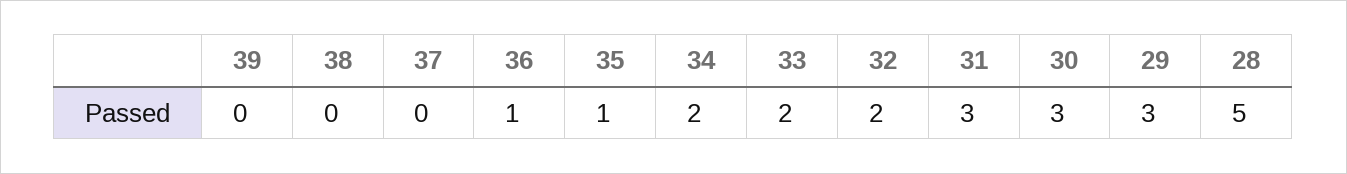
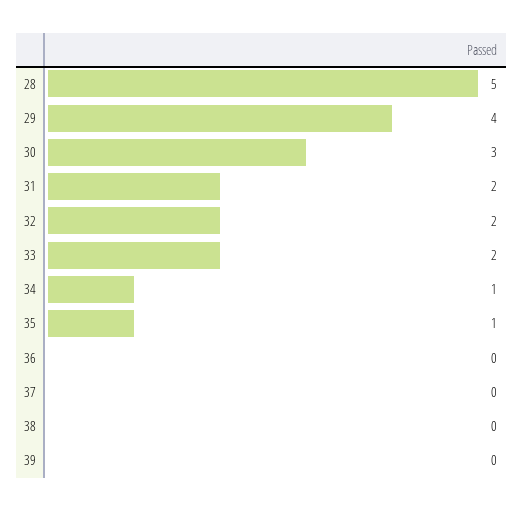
  {
    "39": 0,
    "38": 0,
    "37": 0,
-   "36": 1,
+   "36": 0,
    "35": 1,
-   "34": 2,
+   "34": 1,
    "33": 2,
    "32": 2,
-   "31": 3,
+   "31": 2,
    "30": 3,
-   "29": 3,
+   "29": 4,
    "28": 5
  }

